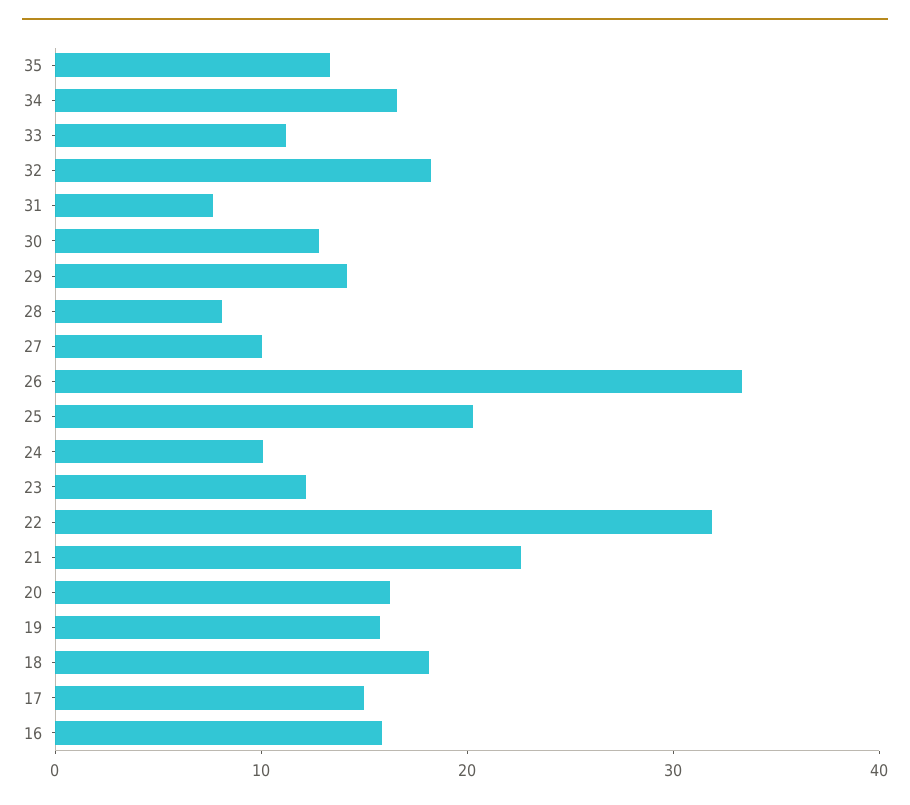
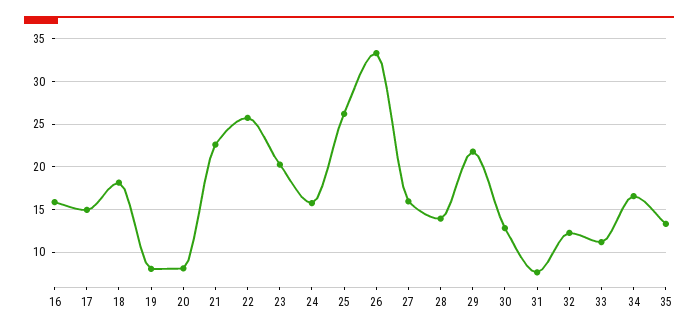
  {
    "35": 13,
    "34": 17,
    "33": 11,
-   "32": 18,
+   "32": 12,
    "31": 8,
    "30": 13,
-   "29": 14,
+   "29": 22,
-   "28": 8,
+   "28": 14,
-   "27": 10,
+   "27": 16,
    "26": 33,
-   "25": 20,
+   "25": 26,
-   "24": 10,
+   "24": 16,
-   "23": 12,
+   "23": 20,
-   "22": 32,
+   "22": 26,
    "21": 23,
-   "20": 16,
+   "20": 8,
-   "19": 16,
+   "19": 8,
    "18": 18,
    "17": 15,
    "16": 16
  }

